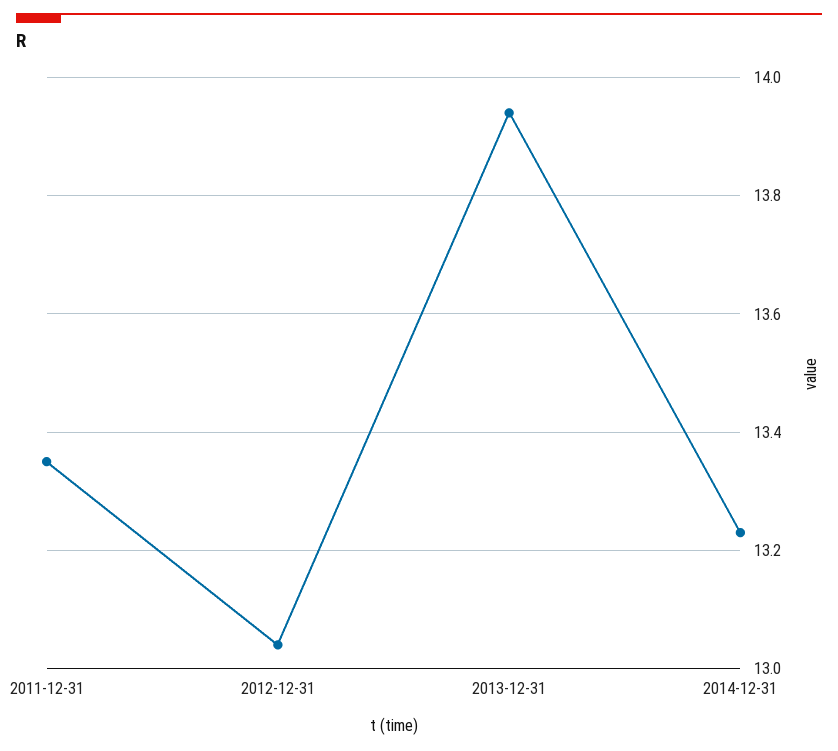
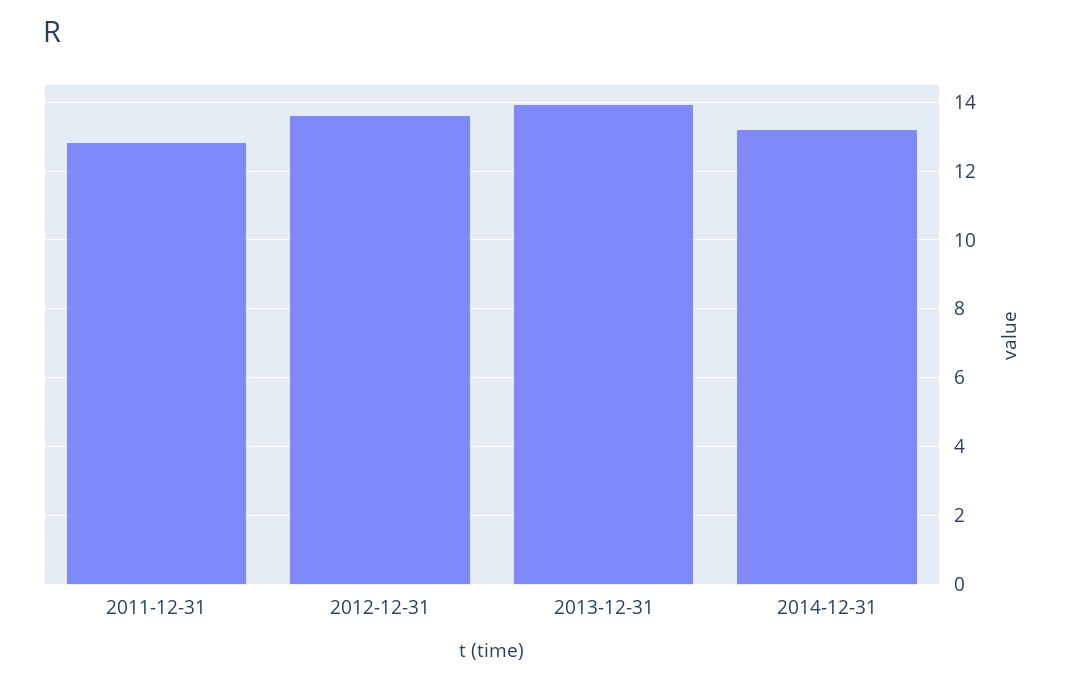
  {
-   "2011-12-31": 13.35,
+   "2011-12-31": 12.8,
-   "2012-12-31": 13.05,
+   "2012-12-31": 13.6,
    "2013-12-31": 13.95,
    "2014-12-31": 13.25
  }

